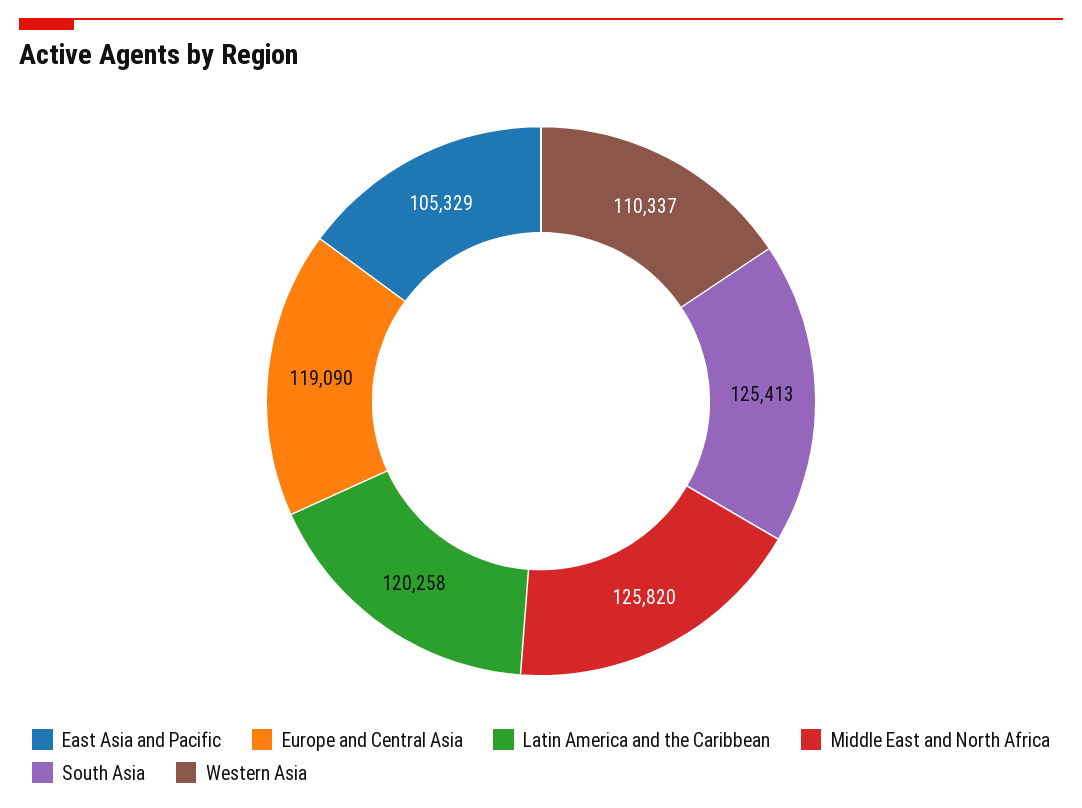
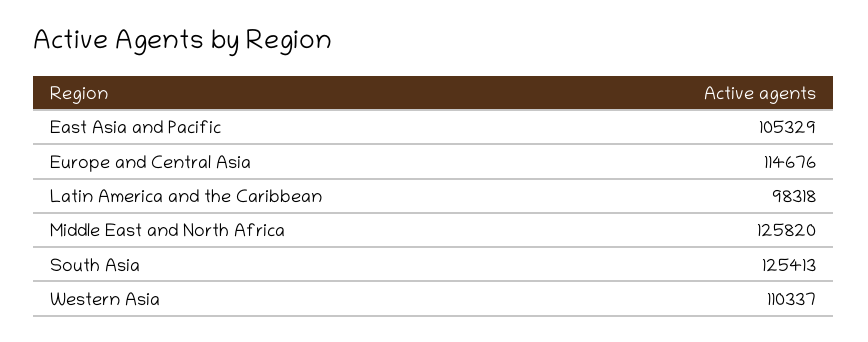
  {
    "East Asia and Pacific": 105329,
-   "Europe and Central Asia": 119090,
+   "Europe and Central Asia": 114676,
-   "Latin America and the Caribbean": 120258,
+   "Latin America and the Caribbean": 98318,
    "Middle East and North Africa": 125820,
    "South Asia": 125413,
    "Western Asia": 110337
  }

